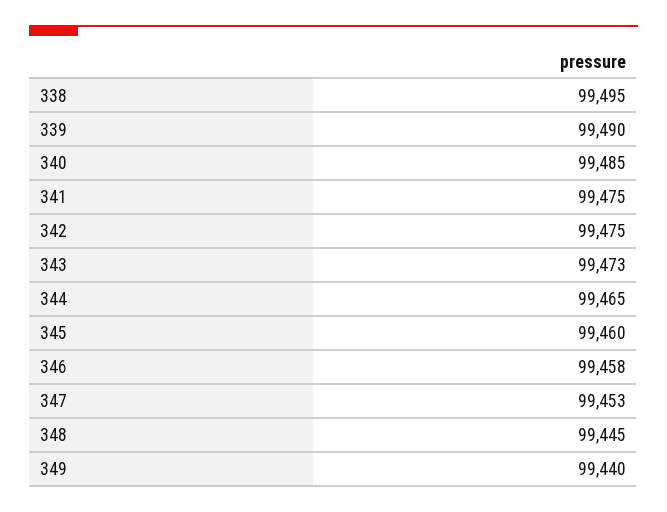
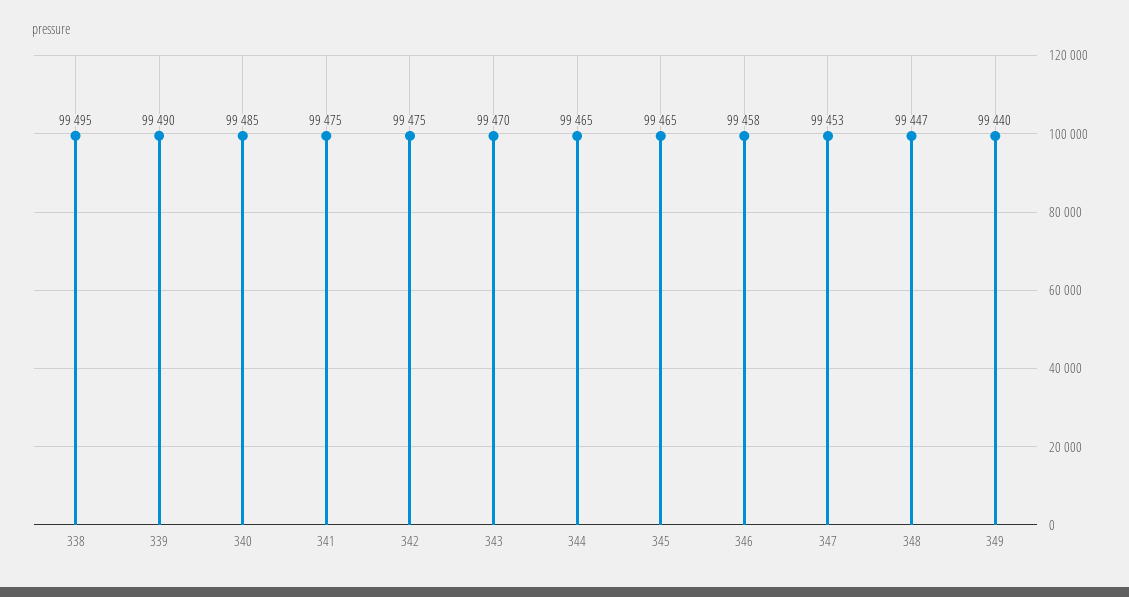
  {
    "338": 99495,
    "339": 99490,
    "340": 99485,
    "341": 99475,
    "342": 99475,
-   "343": 99473,
+   "343": 99470,
    "344": 99465,
-   "345": 99460,
+   "345": 99465,
    "346": 99458,
    "347": 99453,
-   "348": 99445,
+   "348": 99447,
    "349": 99440
  }

